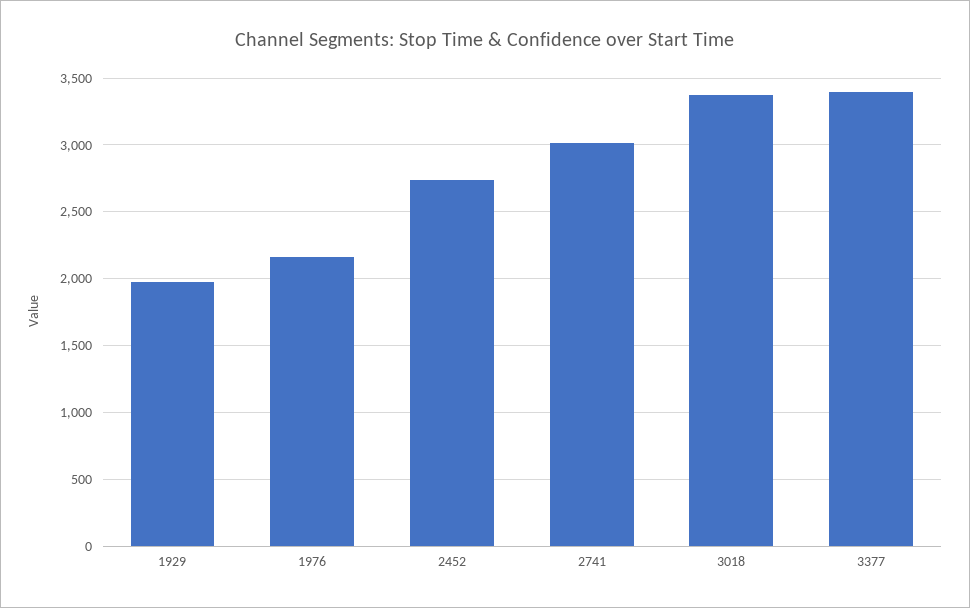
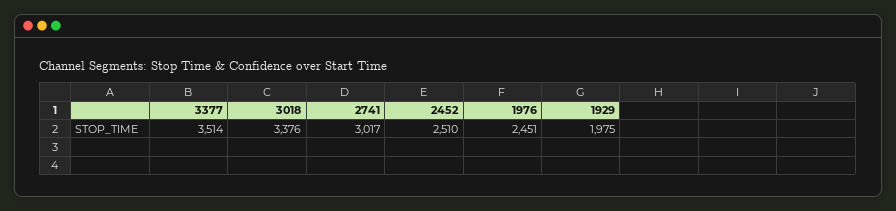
  {
    "1929": 1975,
-   "1976": 2150,
+   "1976": 2451,
-   "2452": 2750,
+   "2452": 2510,
    "2741": 3017,
    "3018": 3376,
-   "3377": 3400
+   "3377": 3514
  }

